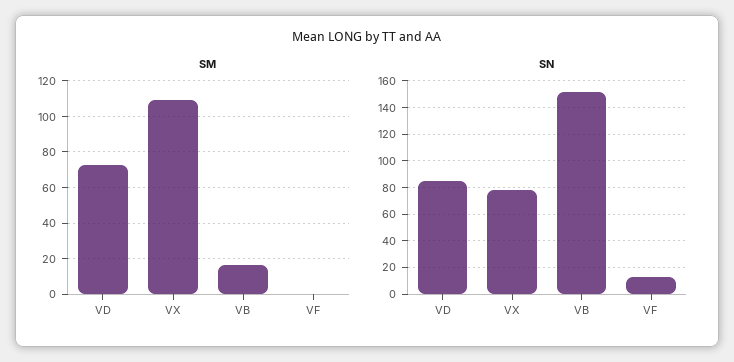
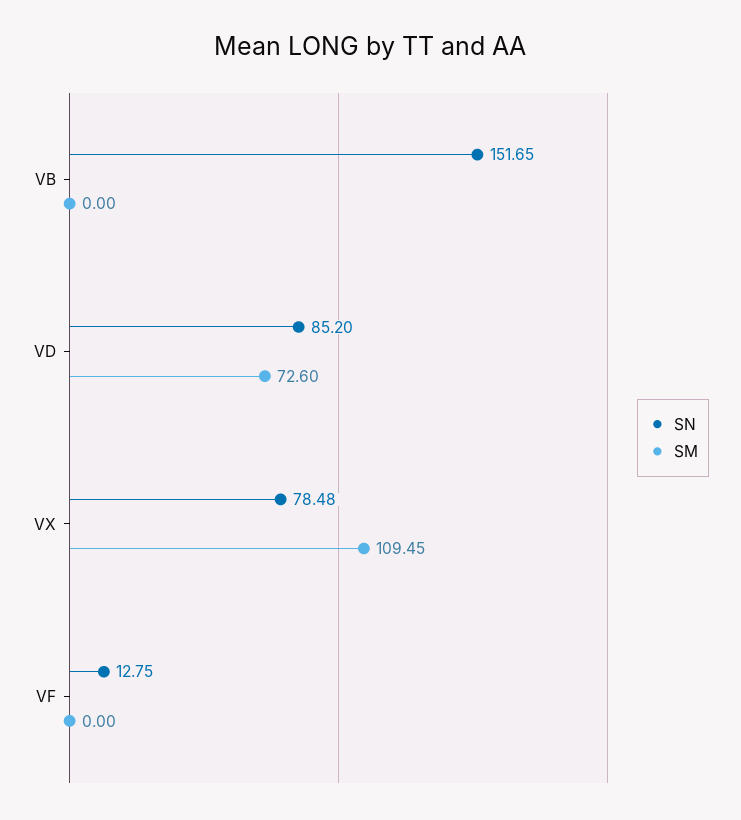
  {
    "SM": {
      "VD": 72.6,
      "VX": 109.45,
-     "VB": 15,
+     "VB": 0,
      "VF": 0
    },
    "SN": {
      "VD": 85.2,
      "VX": 78.48,
      "VB": 151.65,
      "VF": 12.75
    }
  }

